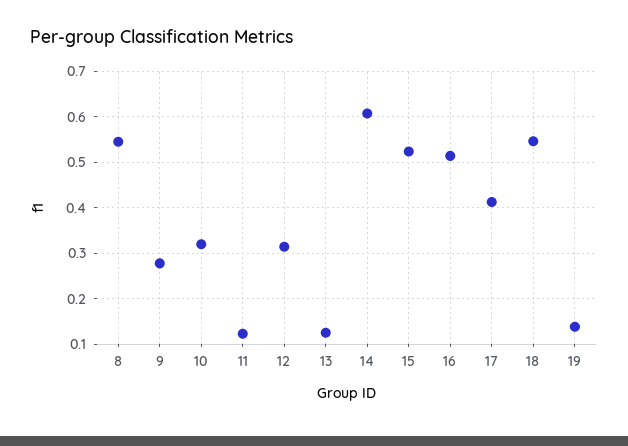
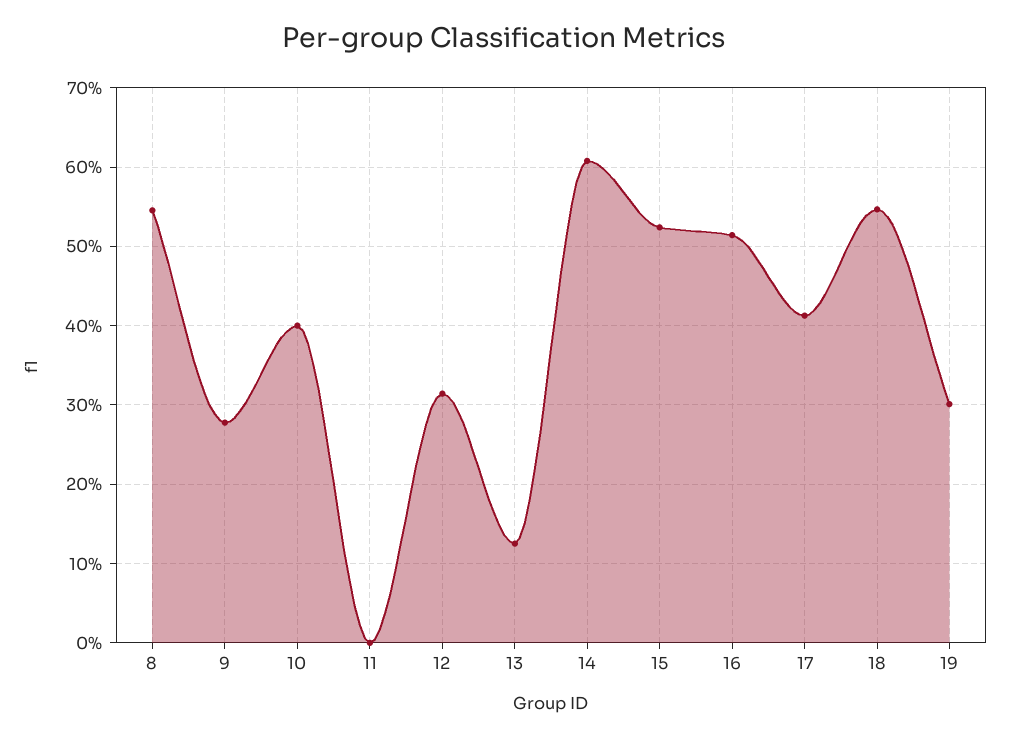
  {
    "8": 0.55,
    "9": 0.28,
-   "10": 0.32,
+   "10": 0.4,
-   "11": 0.12,
+   "11": 0,
    "12": 0.31,
    "13": 0.13,
    "14": 0.61,
    "15": 0.52,
    "16": 0.51,
    "17": 0.41,
    "18": 0.55,
-   "19": 0.14
+   "19": 0.3
  }

